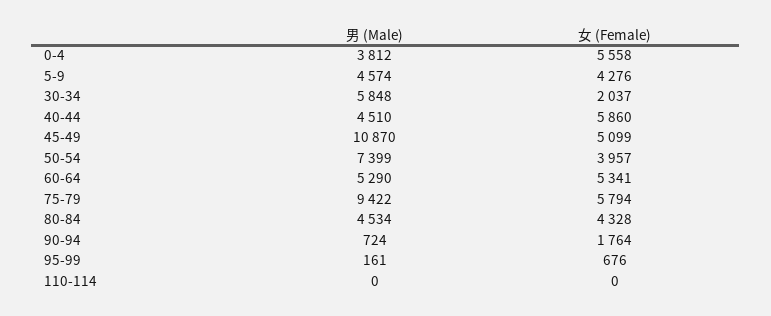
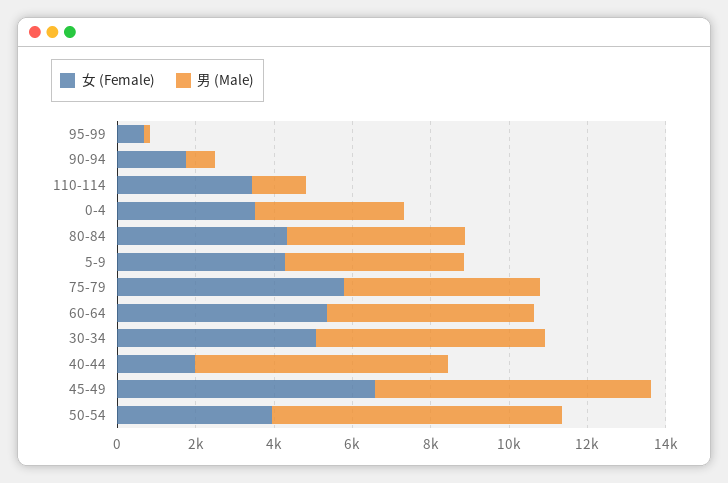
  {
    "男 (Male)": {
      "0-4": 3812,
      "5-9": 4574,
      "30-34": 5848,
-     "40-44": 4510,
+     "40-44": 6500,
-     "45-49": 10870,
+     "45-49": 7000,
      "50-54": 7399,
      "60-64": 5290,
-     "75-79": 9422,
+     "75-79": 5000,
      "80-84": 4534,
      "90-94": 724,
      "95-99": 161,
-     "110-114": 0
+     "110-114": 1500
    },
    "女 (Female)": {
-     "0-4": 5558,
+     "0-4": 3500,
      "5-9": 4276,
-     "30-34": 2037,
+     "30-34": 5000,
-     "40-44": 5860,
+     "40-44": 2000,
-     "45-49": 5099,
+     "45-49": 6500,
      "50-54": 3957,
      "60-64": 5341,
      "75-79": 5794,
      "80-84": 4328,
      "90-94": 1764,
      "95-99": 676,
-     "110-114": 0
+     "110-114": 3500
    }
  }

